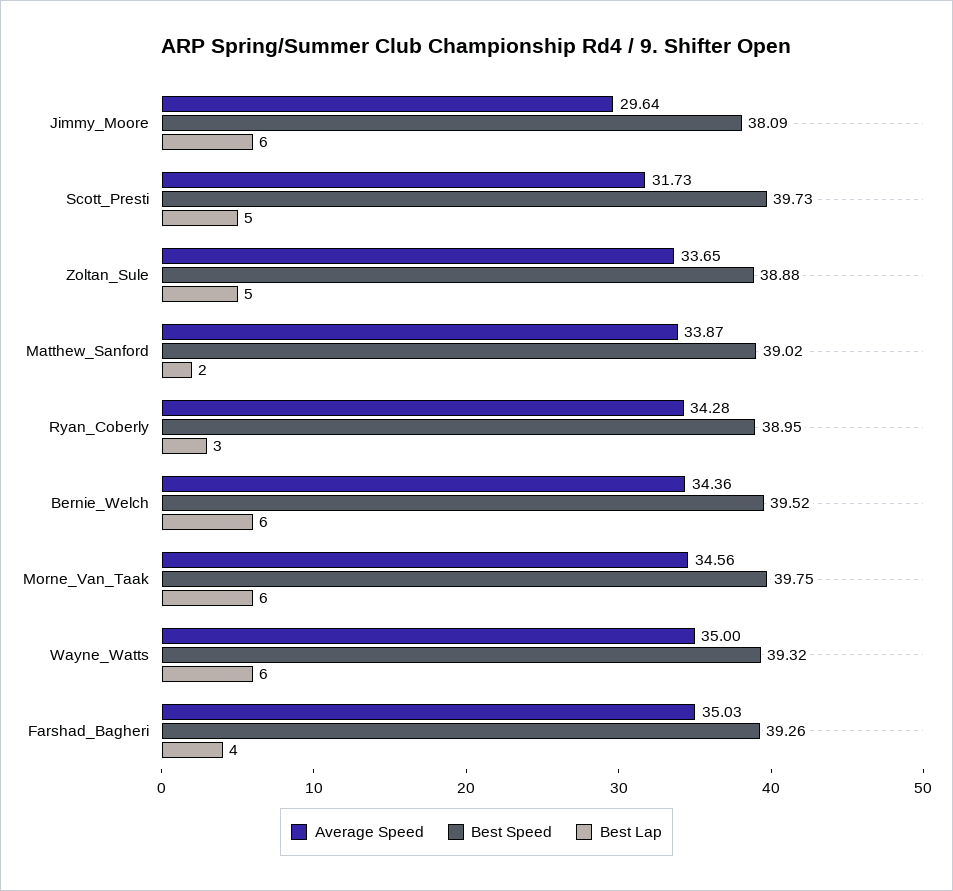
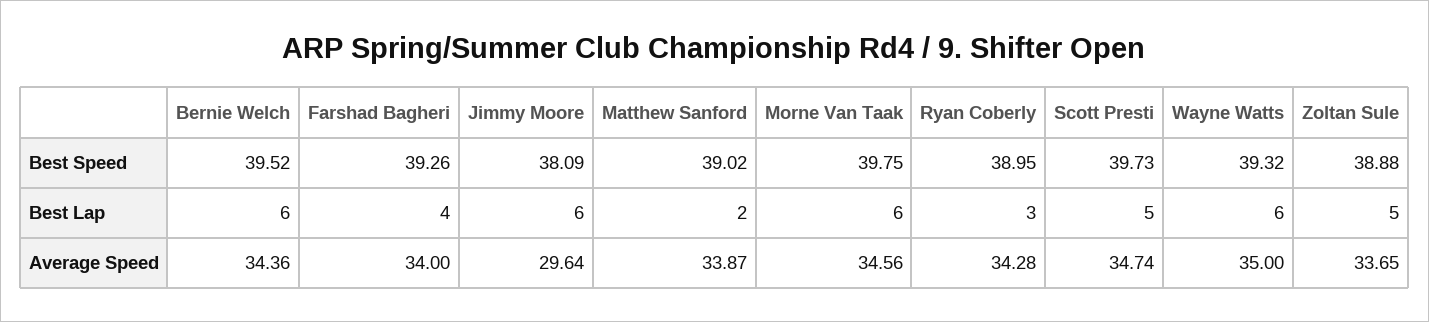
  {
    "Average Speed": {
      "Jimmy_Moore": 29.64,
-     "Scott_Presti": 31.73,
+     "Scott_Presti": 34.74,
      "Zoltan_Sule": 33.65,
      "Matthew_Sanford": 33.87,
      "Ryan_Coberly": 34.28,
      "Bernie_Welch": 34.36,
      "Morne_Van_Taak": 34.56,
      "Wayne_Watts": 35,
-     "Farshad_Bagheri": 35.03
+     "Farshad_Bagheri": 34
    },
    "Best Speed": {
      "Jimmy_Moore": 38.09,
      "Scott_Presti": 39.73,
      "Zoltan_Sule": 38.88,
      "Matthew_Sanford": 39.02,
      "Ryan_Coberly": 38.95,
      "Bernie_Welch": 39.52,
      "Morne_Van_Taak": 39.75,
      "Wayne_Watts": 39.32,
      "Farshad_Bagheri": 39.26
    },
    "Best Lap": {
      "Jimmy_Moore": 6,
      "Scott_Presti": 5,
      "Zoltan_Sule": 5,
      "Matthew_Sanford": 2,
      "Ryan_Coberly": 3,
      "Bernie_Welch": 6,
      "Morne_Van_Taak": 6,
      "Wayne_Watts": 6,
      "Farshad_Bagheri": 4
    }
  }

